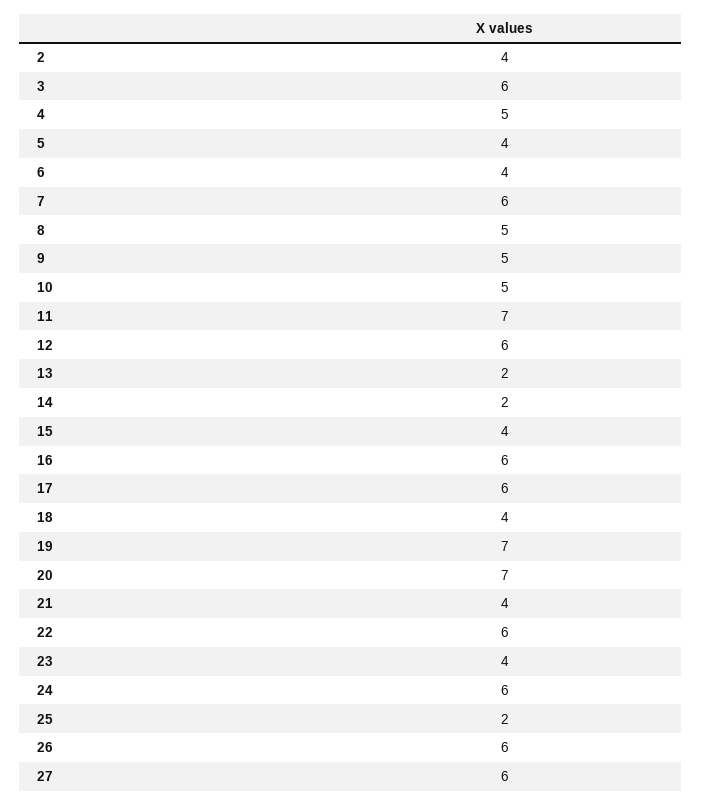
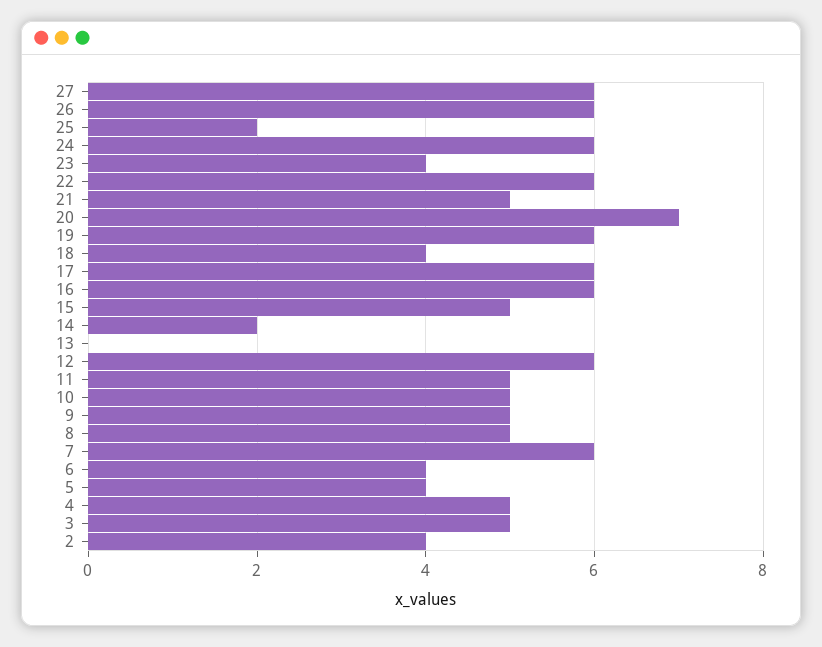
  {
    "2": 4,
-   "3": 6,
+   "3": 5,
    "4": 5,
    "5": 4,
    "6": 4,
    "7": 6,
    "8": 5,
    "9": 5,
    "10": 5,
-   "11": 7,
+   "11": 5,
    "12": 6,
-   "13": 2,
+   "13": 0,
    "14": 2,
-   "15": 4,
+   "15": 5,
    "16": 6,
    "17": 6,
    "18": 4,
-   "19": 7,
+   "19": 6,
    "20": 7,
-   "21": 4,
+   "21": 5,
    "22": 6,
    "23": 4,
    "24": 6,
    "25": 2,
    "26": 6,
    "27": 6
  }

